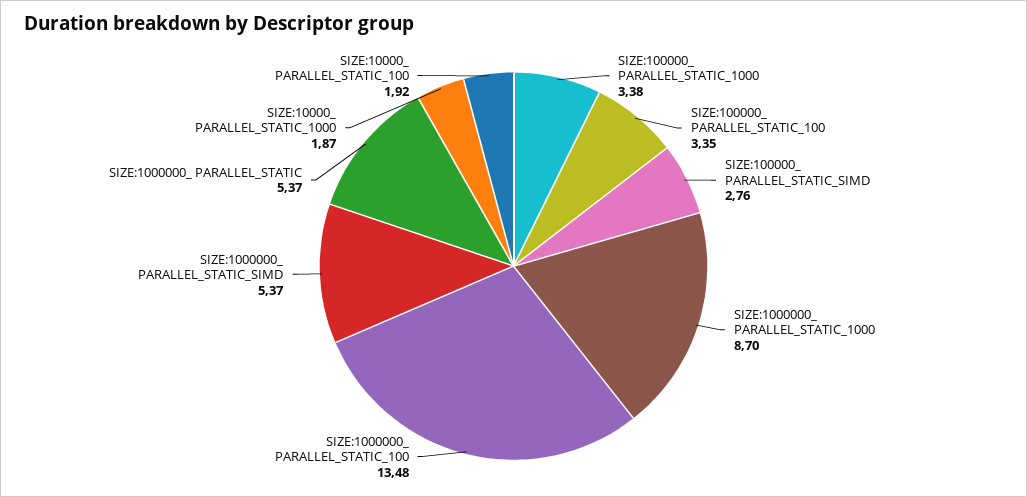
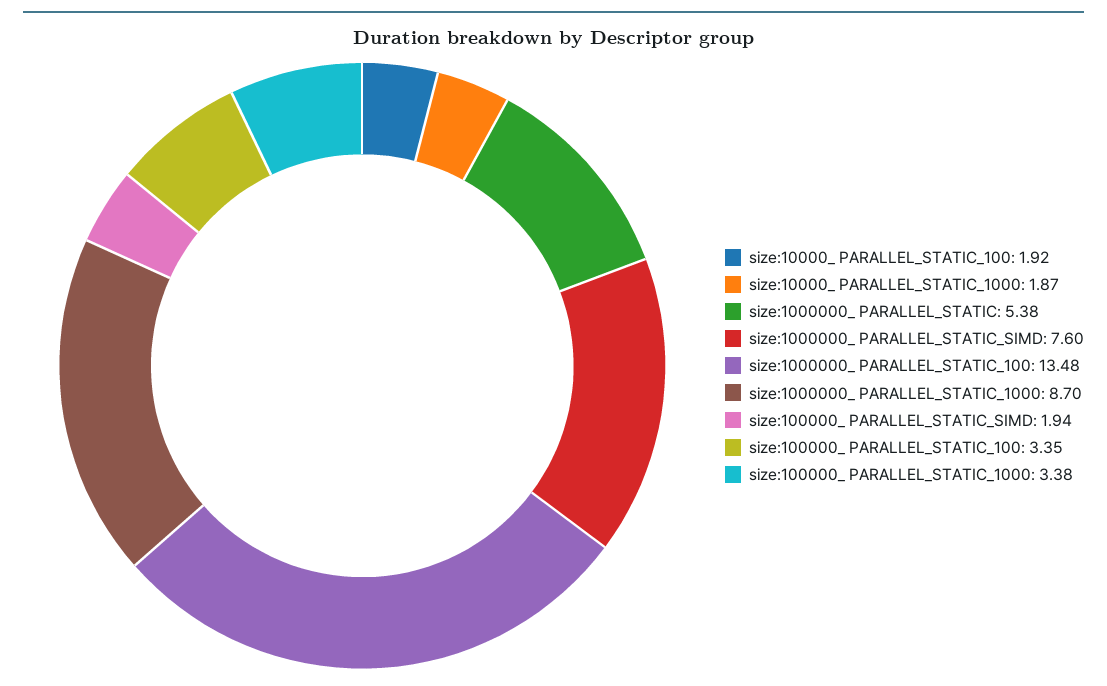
  {
    "SIZE:100000_ PARALLEL_STATIC_1000": 3.38,
    "SIZE:100000_ PARALLEL_STATIC_100": 3.35,
-   "SIZE:100000_ PARALLEL_STATIC_SIMD": 2.76,
+   "SIZE:100000_ PARALLEL_STATIC_SIMD": 1.94,
    "SIZE:1000000_ PARALLEL_STATIC_1000": 8.7,
    "SIZE:1000000_ PARALLEL_STATIC_100": 13.48,
-   "SIZE:1000000_ PARALLEL_STATIC_SIMD": 5.37,
+   "SIZE:1000000_ PARALLEL_STATIC_SIMD": 7.6,
-   "SIZE:1000000_ PARALLEL_STATIC": 5.37,
+   "SIZE:1000000_ PARALLEL_STATIC": 5.38,
    "SIZE:10000_ PARALLEL_STATIC_1000": 1.87,
    "SIZE:10000_ PARALLEL_STATIC_100": 1.92
  }

